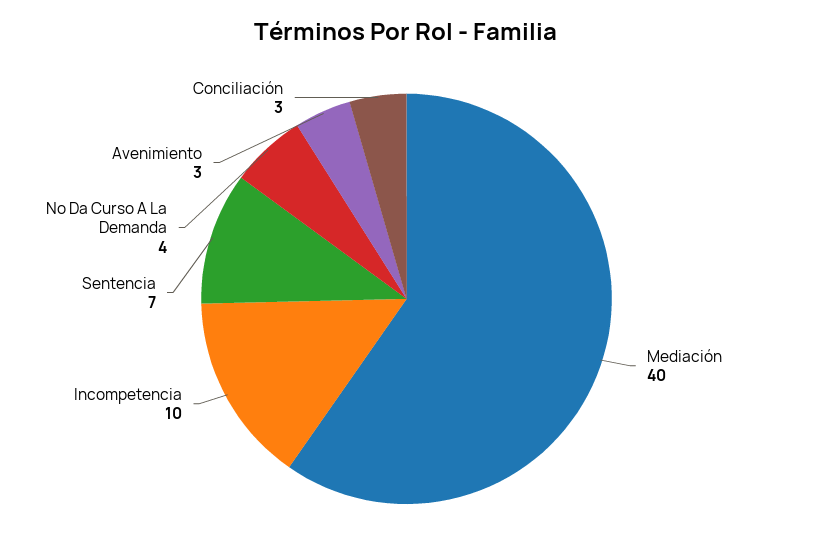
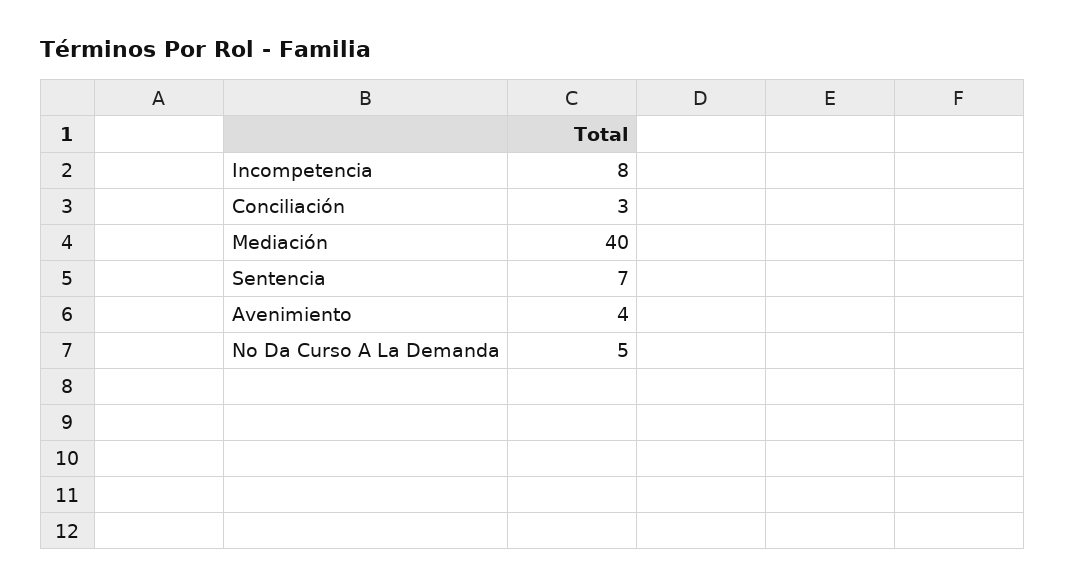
  {
    "Mediación": 40,
-   "Incompetencia": 10,
+   "Incompetencia": 8,
    "Sentencia": 7,
-   "No Da Curso A La Demanda": 4,
+   "No Da Curso A La Demanda": 5,
-   "Avenimiento": 3,
+   "Avenimiento": 4,
    "Conciliación": 3
  }

